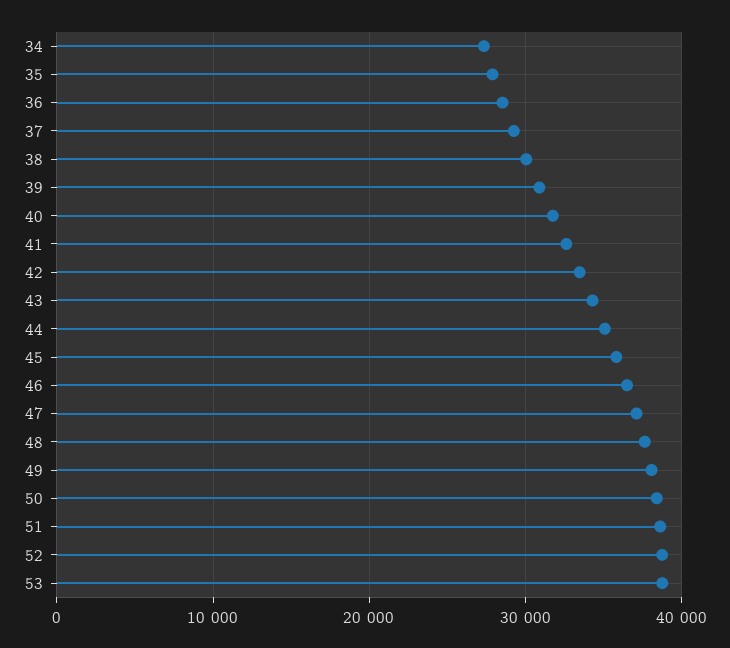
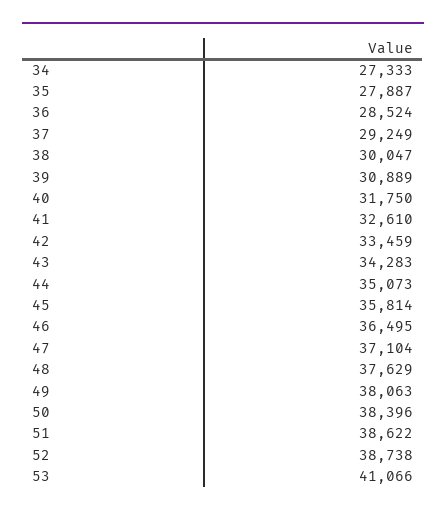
  {
    "34": 27333,
    "35": 27887,
    "36": 28524,
    "37": 29249,
    "38": 30047,
    "39": 30889,
    "40": 31750,
    "41": 32610,
    "42": 33459,
    "43": 34283,
    "44": 35073,
    "45": 35814,
    "46": 36495,
    "47": 37104,
    "48": 37629,
    "49": 38063,
    "50": 38396,
    "51": 38622,
    "52": 38738,
-   "53": 39000
+   "53": 41066
  }

